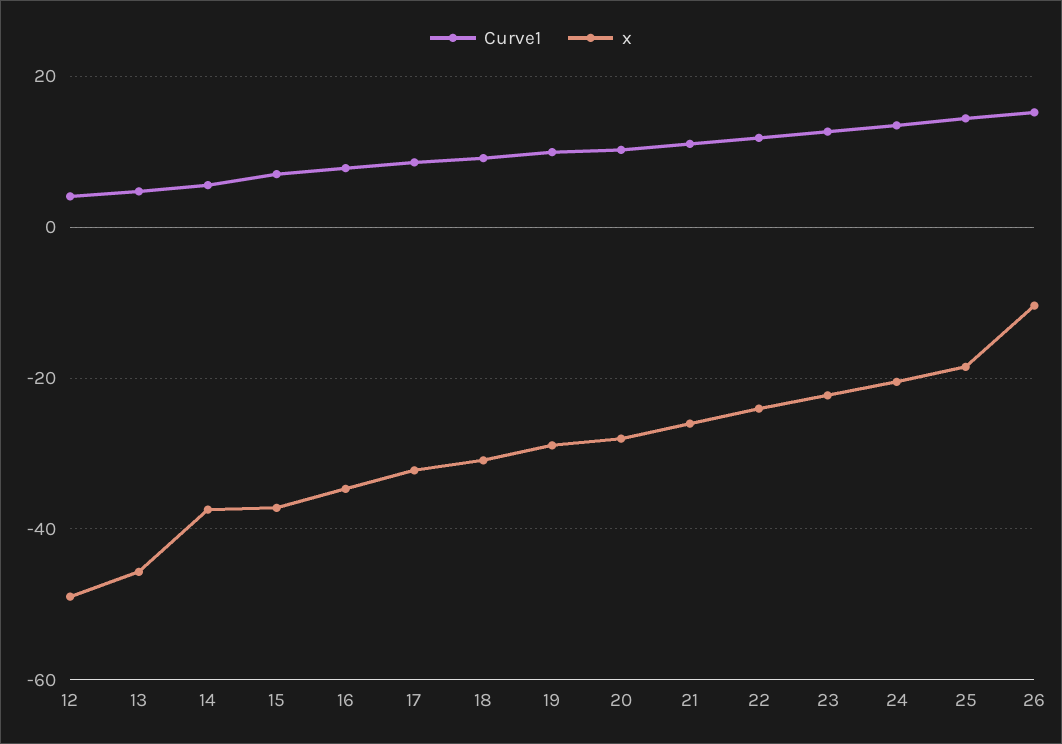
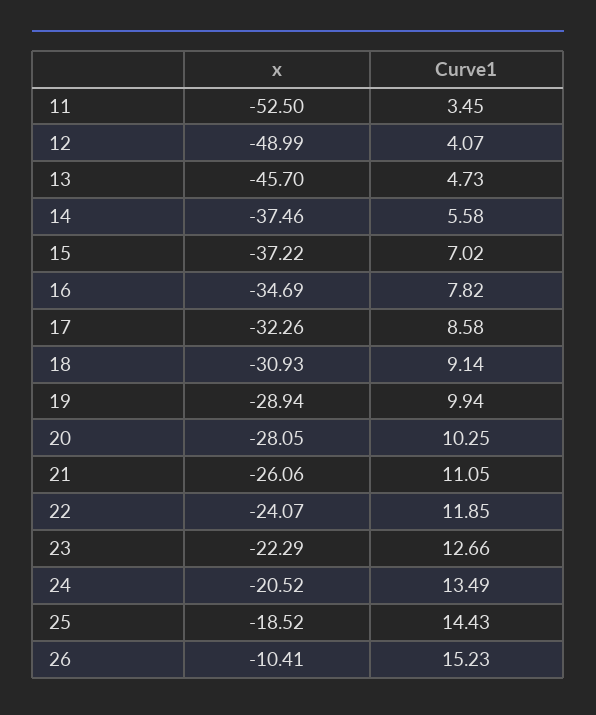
  {
    "Curve1": {
      "12": 4.07,
      "13": 4.73,
      "14": 5.58,
      "15": 7.02,
      "16": 7.82,
      "17": 8.58,
      "18": 9.14,
      "19": 9.94,
      "20": 10.25,
      "21": 11.05,
      "22": 11.85,
      "23": 12.66,
      "24": 13.49,
      "25": 14.43,
-     "26": 15.23
+     "26": 15.23,
+     "11": 3.45
    },
    "x": {
      "12": -48.99,
      "13": -45.7,
      "14": -37.46,
      "15": -37.22,
      "16": -34.69,
      "17": -32.26,
      "18": -30.93,
      "19": -28.94,
      "20": -28.05,
      "21": -26.06,
      "22": -24.07,
      "23": -22.29,
      "24": -20.52,
      "25": -18.52,
-     "26": -10.41
+     "26": -10.41,
+     "11": -52.5
    }
  }

